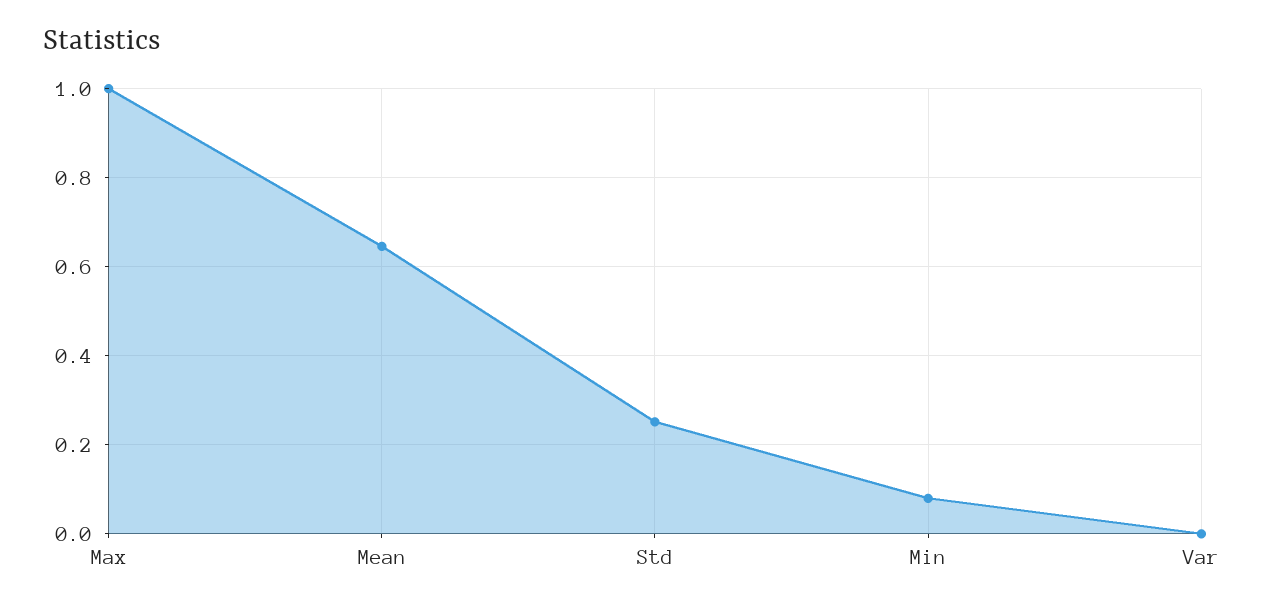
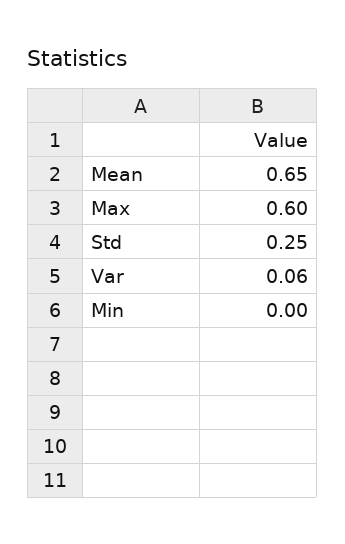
  {
-   "Max": 1,
+   "Max": 0.6,
    "Mean": 0.65,
    "Std": 0.25,
-   "Min": 0.08,
+   "Min": 0,
-   "Var": 0
+   "Var": 0.06
  }

